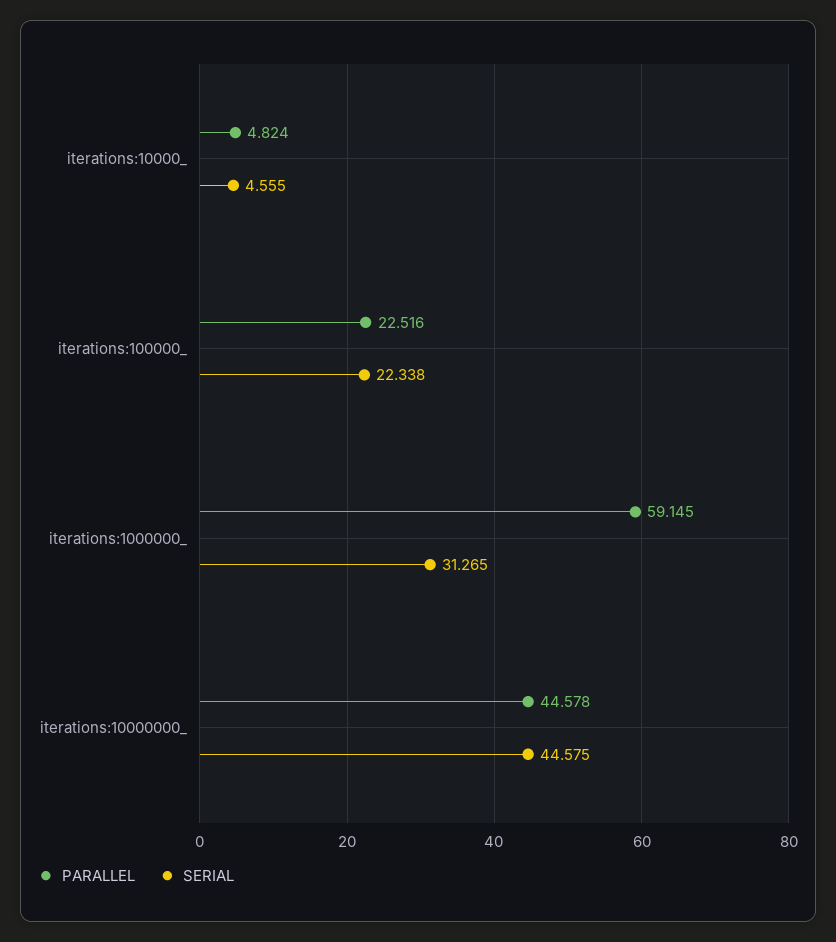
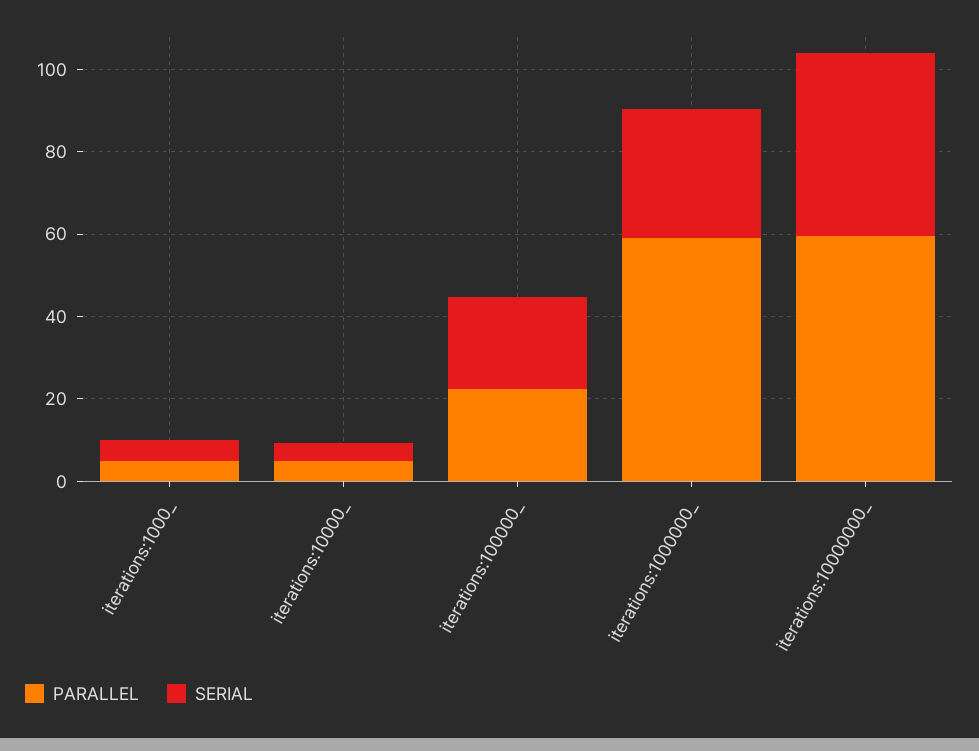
  {
    "PARALLEL": {
      "iterations:10000_": 4.824,
      "iterations:100000_": 22.516,
      "iterations:1000000_": 59.145,
-     "iterations:10000000_": 44.578
+     "iterations:10000000_": 60,
+     "iterations:1000_": 5
    },
    "SERIAL": {
      "iterations:10000_": 4.555,
      "iterations:100000_": 22.338,
      "iterations:1000000_": 31.265,
-     "iterations:10000000_": 44.575
+     "iterations:10000000_": 44.575,
+     "iterations:1000_": 5
    }
  }

